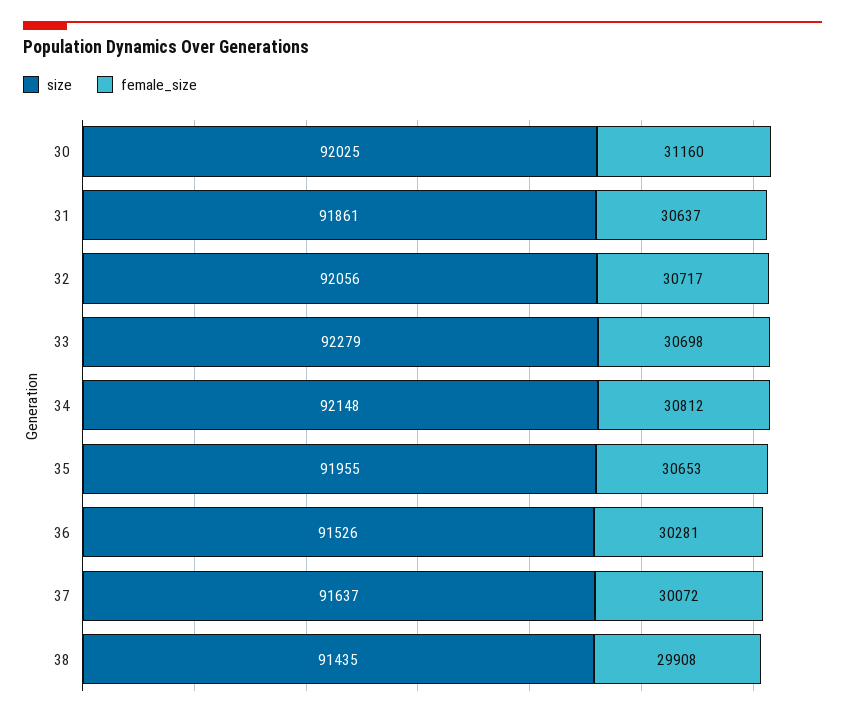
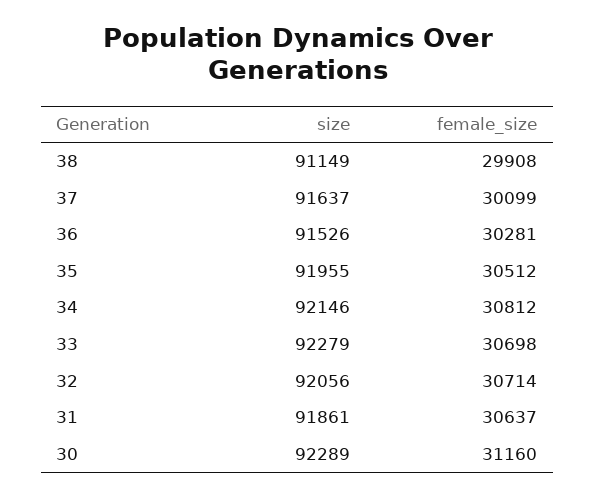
  {
    "size": {
-     "30": 92025,
+     "30": 92289,
      "31": 91861,
      "32": 92056,
      "33": 92279,
-     "34": 92148,
+     "34": 92146,
      "35": 91955,
      "36": 91526,
      "37": 91637,
-     "38": 91435
+     "38": 91149
    },
    "female_size": {
      "30": 31160,
      "31": 30637,
-     "32": 30717,
+     "32": 30714,
      "33": 30698,
      "34": 30812,
-     "35": 30653,
+     "35": 30512,
      "36": 30281,
-     "37": 30072,
+     "37": 30099,
      "38": 29908
    }
  }

